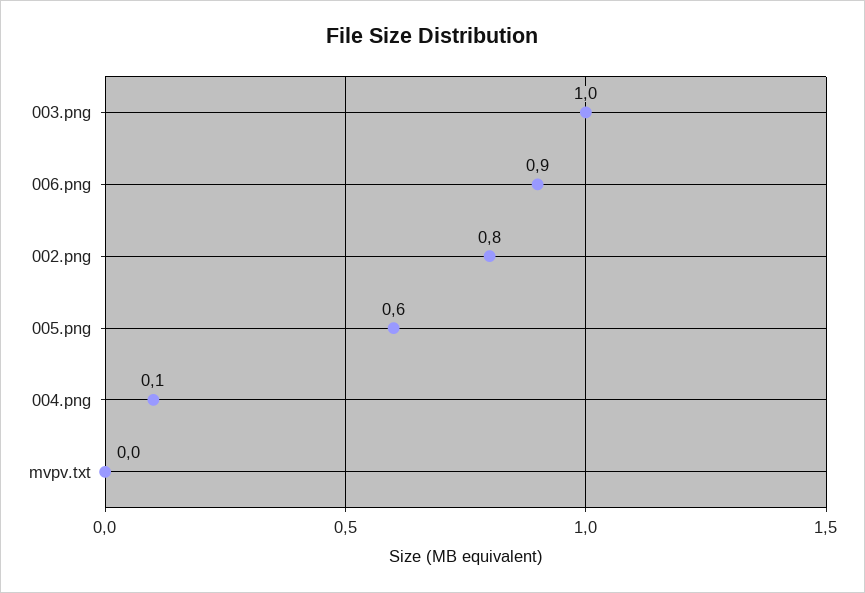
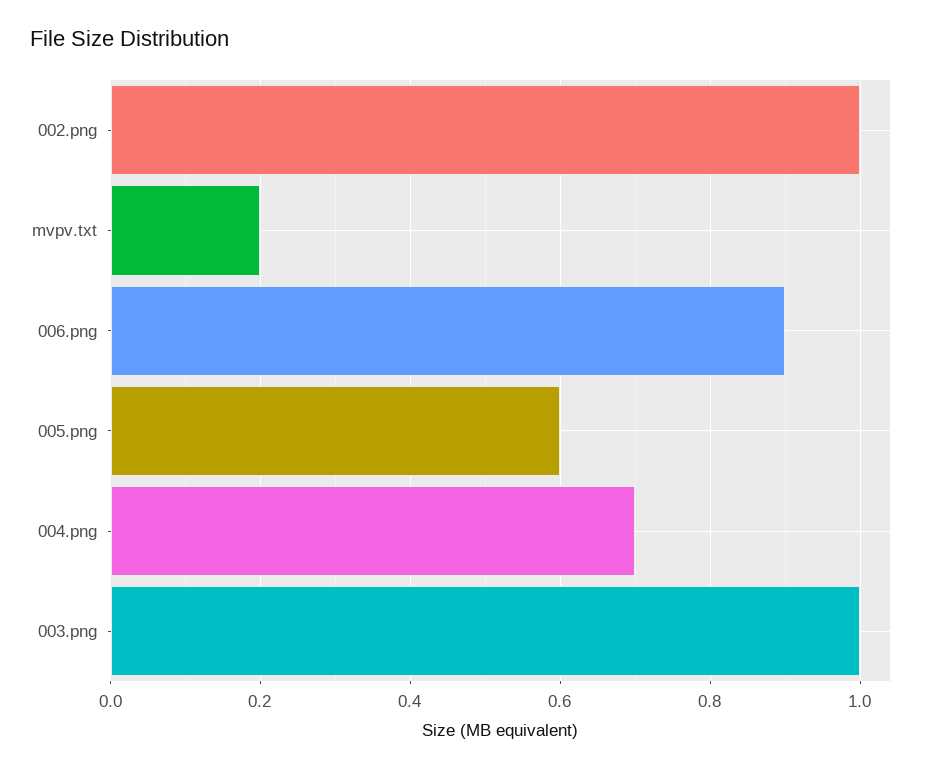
  {
    "003.png": 1,
    "006.png": 0.9,
-   "002.png": 0.8,
+   "002.png": 1,
    "005.png": 0.6,
-   "004.png": 0.1,
+   "004.png": 0.7,
-   "mvpv.txt": 0
+   "mvpv.txt": 0.2
  }

